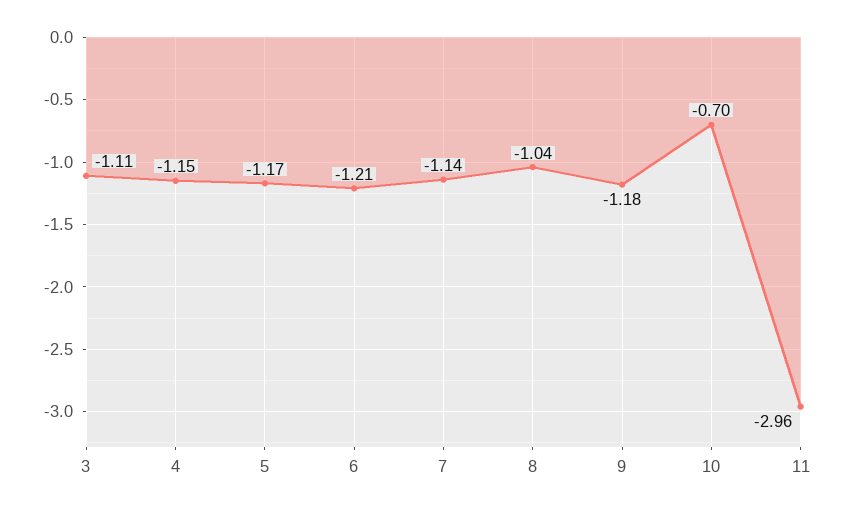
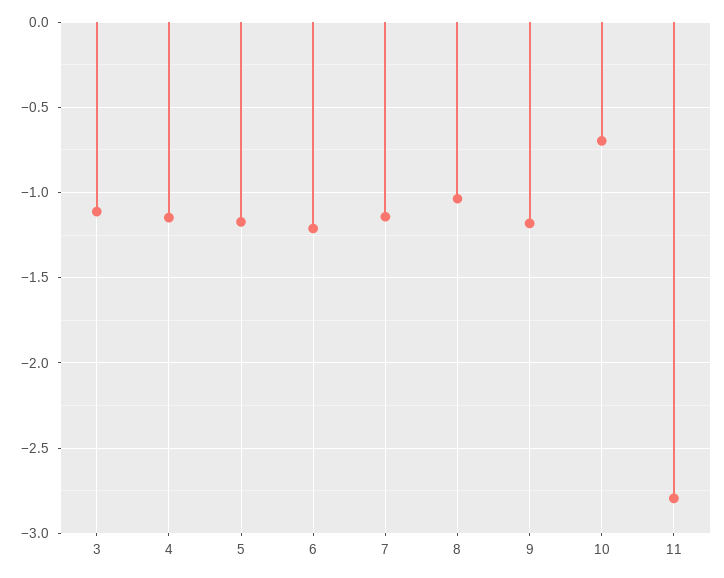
  {
    "3": -1.11,
    "4": -1.15,
    "5": -1.17,
    "6": -1.21,
    "7": -1.14,
    "8": -1.04,
    "9": -1.18,
    "10": -0.7,
-   "11": -2.96
+   "11": -2.8
  }

